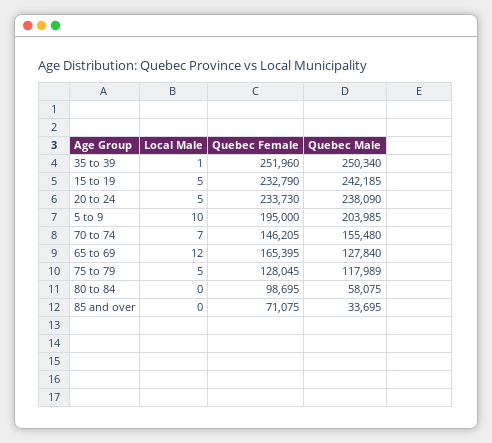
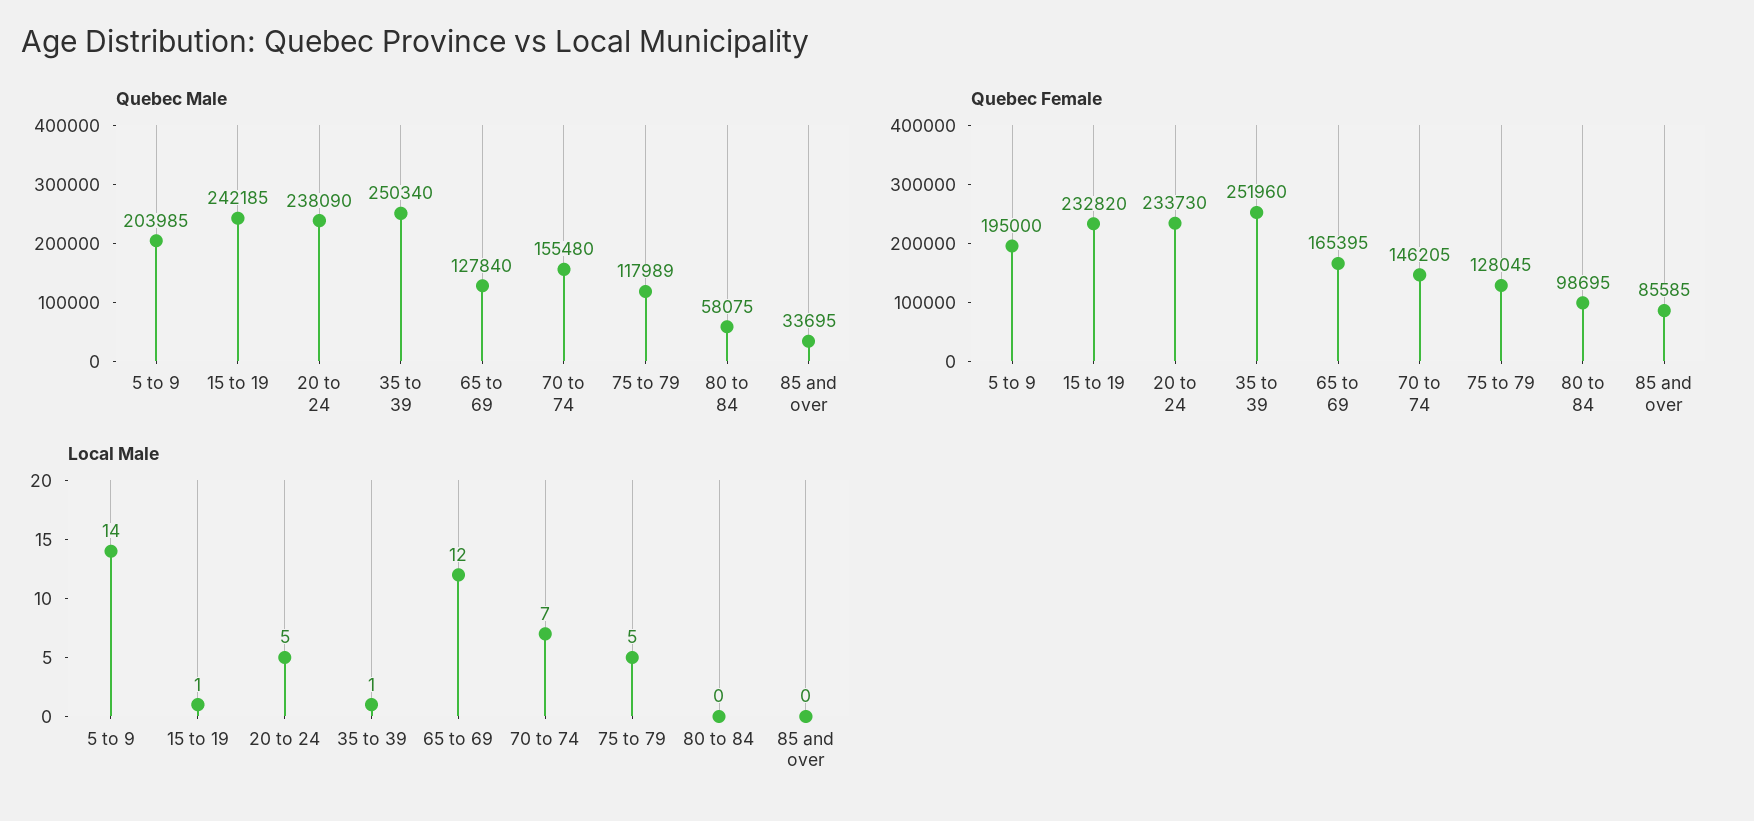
  {
    "Local Male": {
      "35 to 39": 1,
-     "15 to 19": 5,
+     "15 to 19": 1,
      "20 to 24": 5,
-     "5 to 9": 10,
+     "5 to 9": 14,
      "70 to 74": 7,
      "65 to 69": 12,
      "75 to 79": 5,
      "80 to 84": 0,
      "85 and over": 0
    },
    "Quebec Female": {
      "35 to 39": 251960,
-     "15 to 19": 232790,
+     "15 to 19": 232820,
      "20 to 24": 233730,
      "5 to 9": 195000,
      "70 to 74": 146205,
      "65 to 69": 165395,
      "75 to 79": 128045,
      "80 to 84": 98695,
-     "85 and over": 71075
+     "85 and over": 85585
    },
    "Quebec Male": {
      "35 to 39": 250340,
      "15 to 19": 242185,
      "20 to 24": 238090,
      "5 to 9": 203985,
      "70 to 74": 155480,
      "65 to 69": 127840,
      "75 to 79": 117989,
      "80 to 84": 58075,
      "85 and over": 33695
    }
  }

